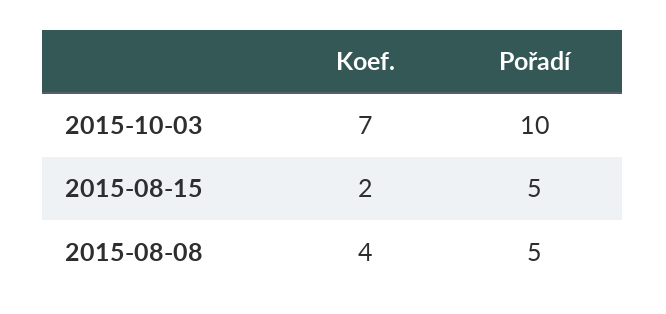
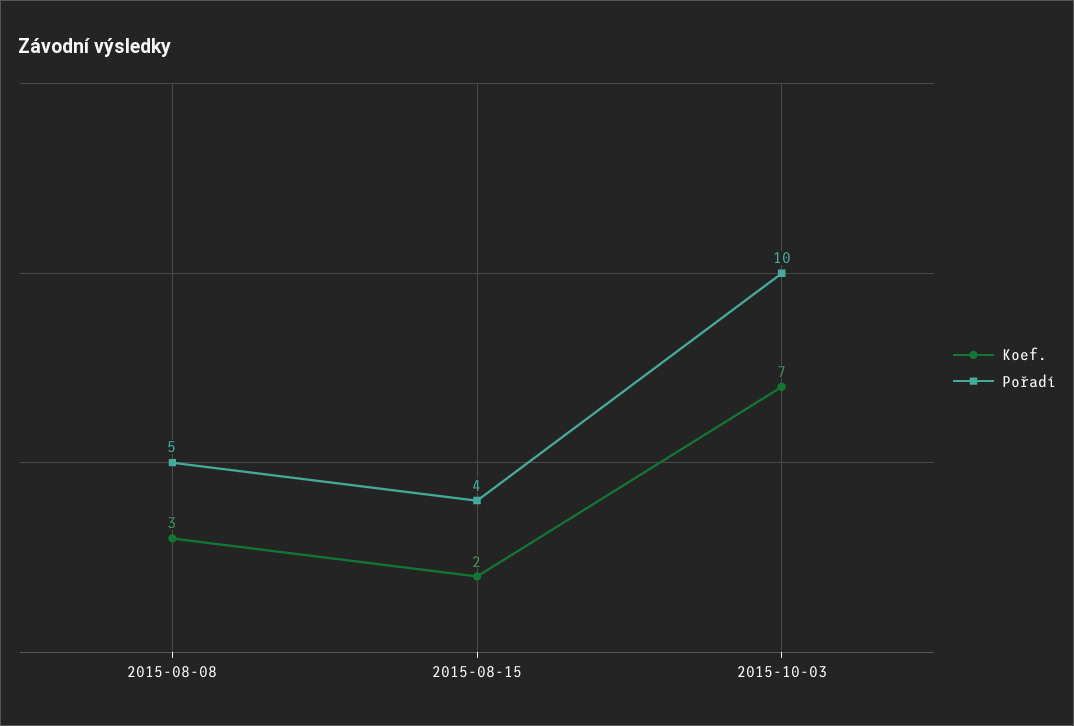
  {
    "Koef.": {
      "2015-10-03": 7,
      "2015-08-15": 2,
-     "2015-08-08": 4
+     "2015-08-08": 3
    },
    "Pořadí": {
      "2015-10-03": 10,
-     "2015-08-15": 5,
+     "2015-08-15": 4,
      "2015-08-08": 5
    }
  }

